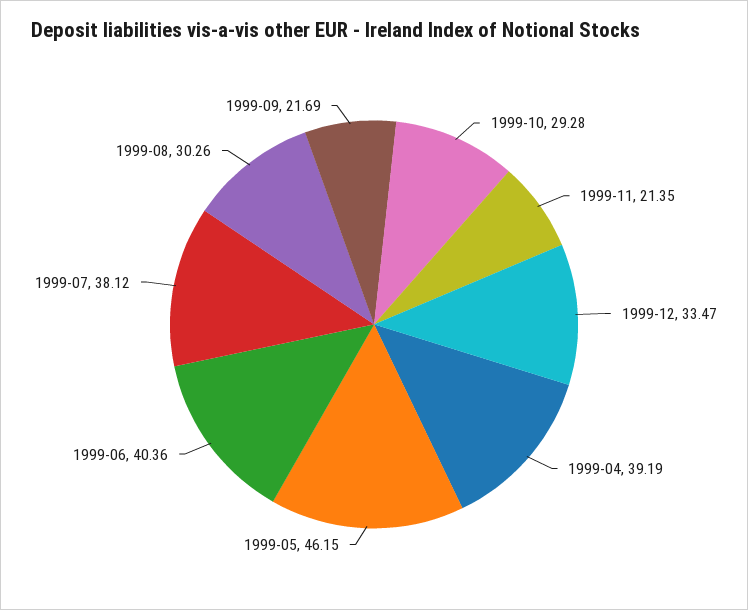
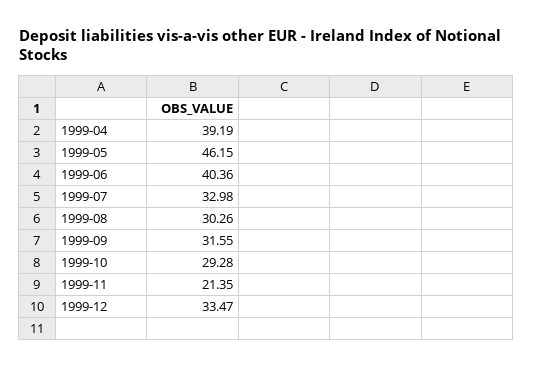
  {
    "1999-10": 29.28,
    "1999-11": 21.35,
    "1999-12": 33.47,
    "1999-04": 39.19,
    "1999-05": 46.15,
    "1999-06": 40.36,
-   "1999-07": 38.12,
+   "1999-07": 32.98,
    "1999-08": 30.26,
-   "1999-09": 21.69
+   "1999-09": 31.55
  }

